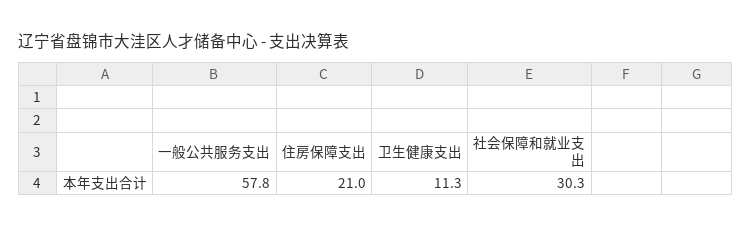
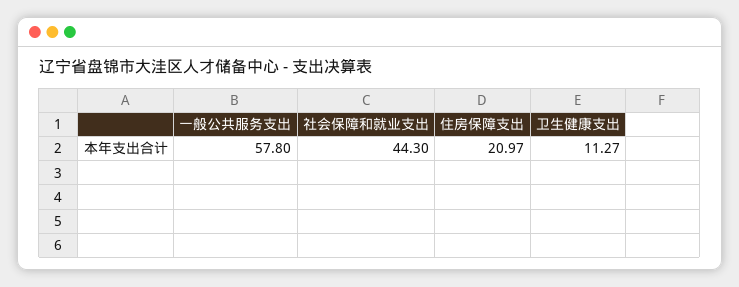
  {
    "一般公共服务支出": 57.8,
    "住房保障支出": 20.97,
    "卫生健康支出": 11.27,
-   "社会保障和就业支出": 30.3
+   "社会保障和就业支出": 44.3
  }

